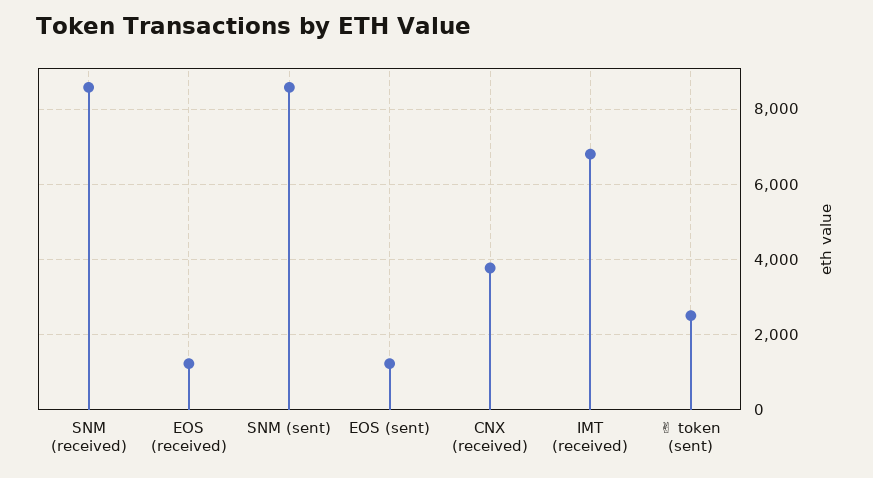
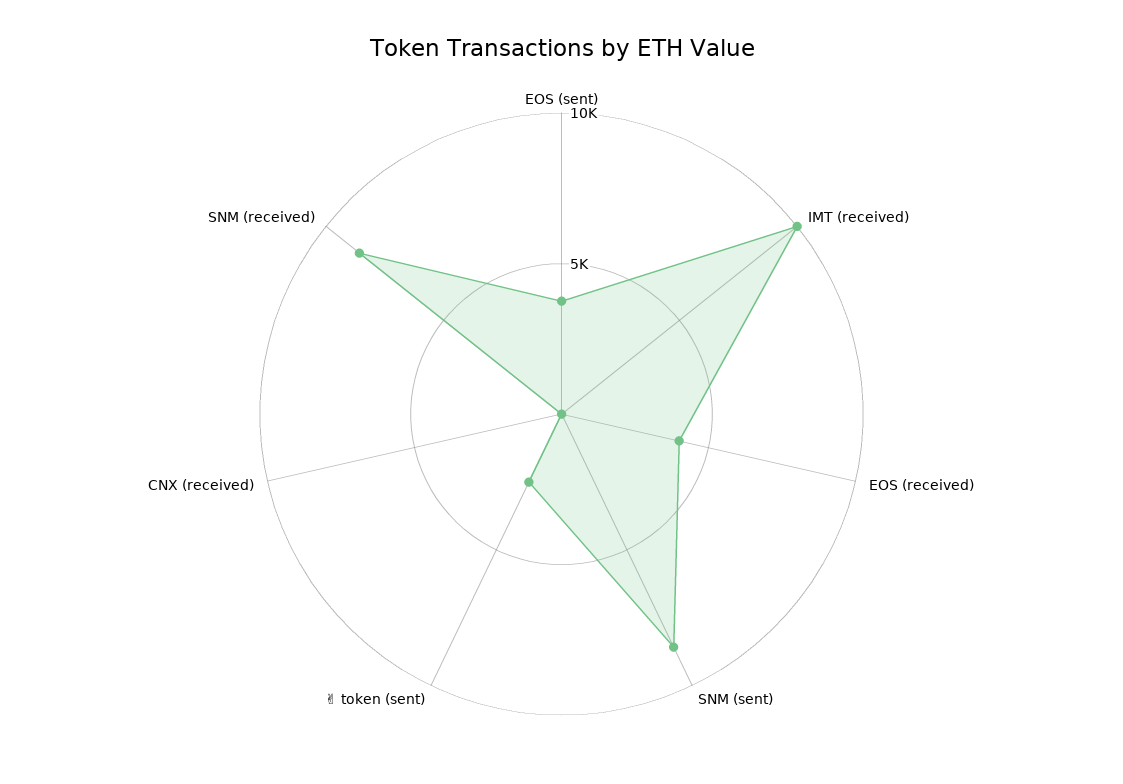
  {
    "SNM (received)": 8600,
-   "EOS (received)": 1200,
+   "EOS (received)": 4000,
    "SNM (sent)": 8600,
-   "EOS (sent)": 1200,
+   "EOS (sent)": 4000,
-   "CNX (received)": 3800,
+   "CNX (received)": 0,
-   "IMT (received)": 6800,
+   "IMT (received)": 10000,
    "✌ token (sent)": 2600
  }

